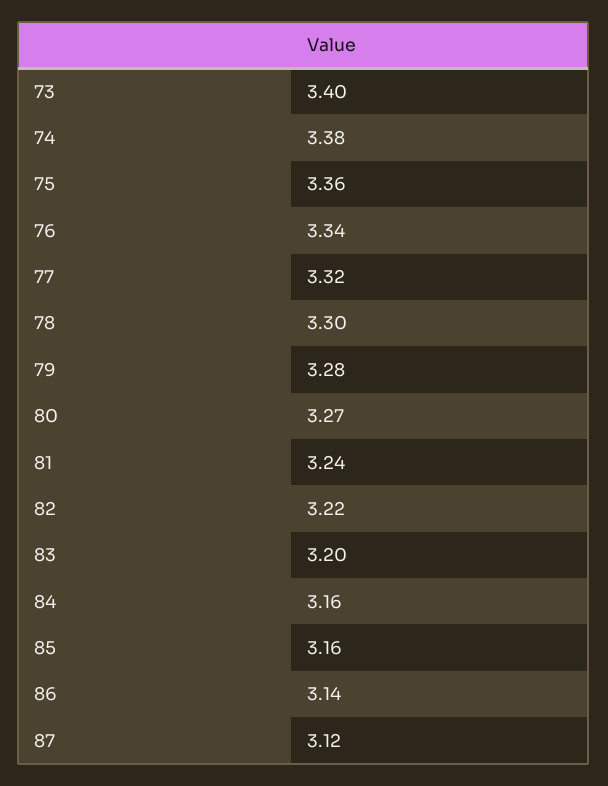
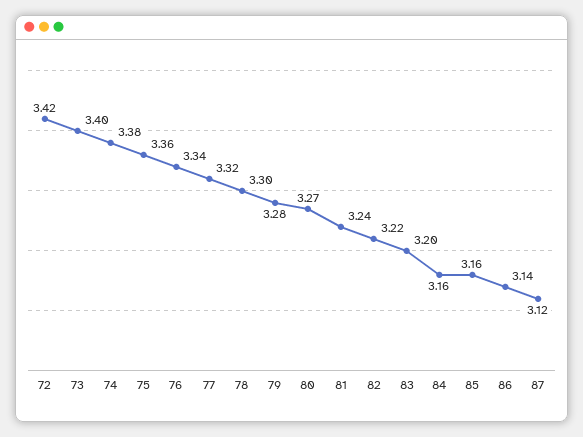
  {
    "73": 3.4,
    "74": 3.38,
    "75": 3.36,
    "76": 3.34,
    "77": 3.32,
    "78": 3.3,
    "79": 3.28,
    "80": 3.27,
    "81": 3.24,
    "82": 3.22,
    "83": 3.2,
    "84": 3.16,
    "85": 3.16,
    "86": 3.14,
-   "87": 3.12
+   "87": 3.12,
+   "72": 3.42
  }

